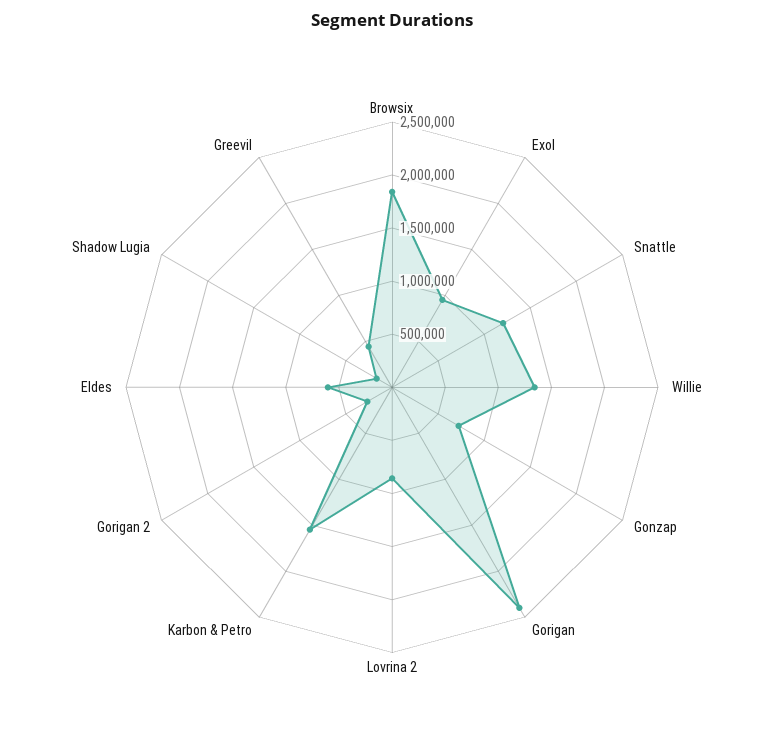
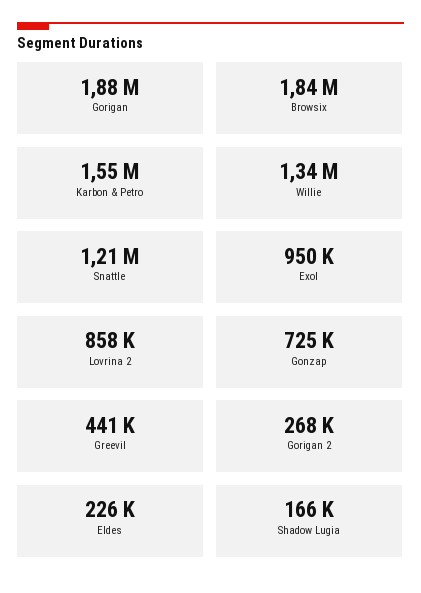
  {
    "Browsix": 1840000,
    "Exol": 950000,
    "Snattle": 1210000,
    "Willie": 1340000,
    "Gonzap": 725000,
-   "Gorigan": 2400000,
+   "Gorigan": 1880000,
    "Lovrina 2": 858000,
    "Karbon & Petro": 1550000,
    "Gorigan 2": 268000,
-   "Eldes": 600000,
+   "Eldes": 226000,
    "Shadow Lugia": 166000,
    "Greevil": 441000
  }

